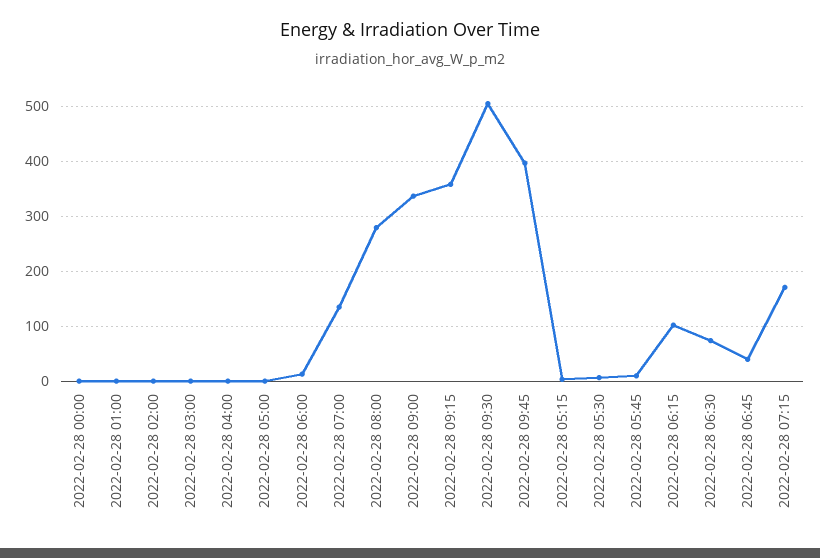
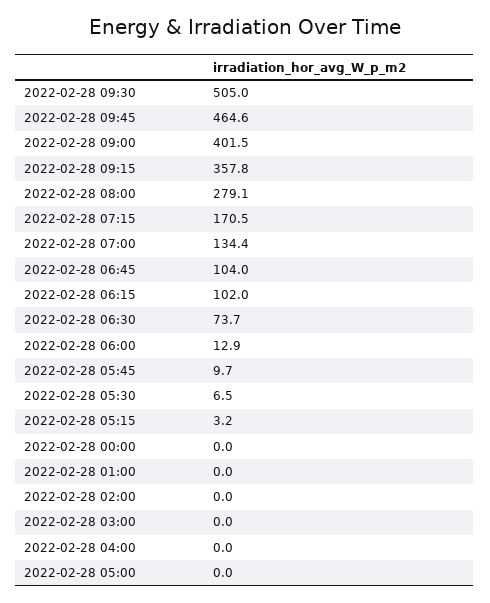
  {
    "2022-02-28 00:00": 0,
    "2022-02-28 01:00": 0,
    "2022-02-28 02:00": 0,
    "2022-02-28 03:00": 0,
    "2022-02-28 04:00": 0,
    "2022-02-28 05:00": 0,
    "2022-02-28 06:00": 12.9,
    "2022-02-28 07:00": 134.4,
    "2022-02-28 08:00": 279.1,
-   "2022-02-28 09:00": 340,
+   "2022-02-28 09:00": 401.5,
    "2022-02-28 09:15": 357.8,
    "2022-02-28 09:30": 505,
-   "2022-02-28 09:45": 400,
+   "2022-02-28 09:45": 464.6,
    "2022-02-28 05:15": 3.2,
    "2022-02-28 05:30": 6.5,
    "2022-02-28 05:45": 9.7,
    "2022-02-28 06:15": 102,
    "2022-02-28 06:30": 73.7,
-   "2022-02-28 06:45": 40,
+   "2022-02-28 06:45": 104,
    "2022-02-28 07:15": 170.5
  }

